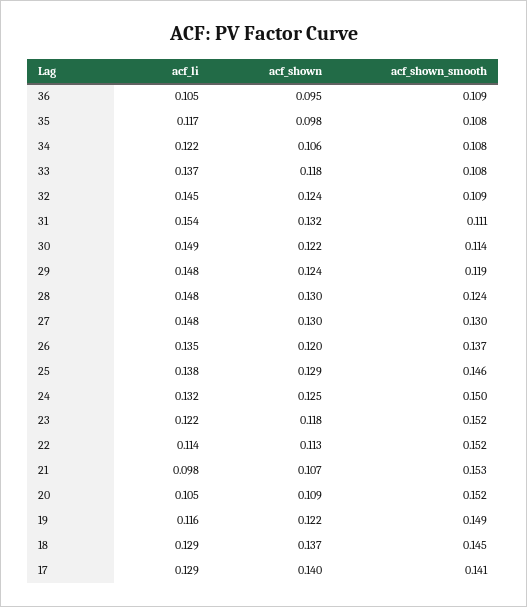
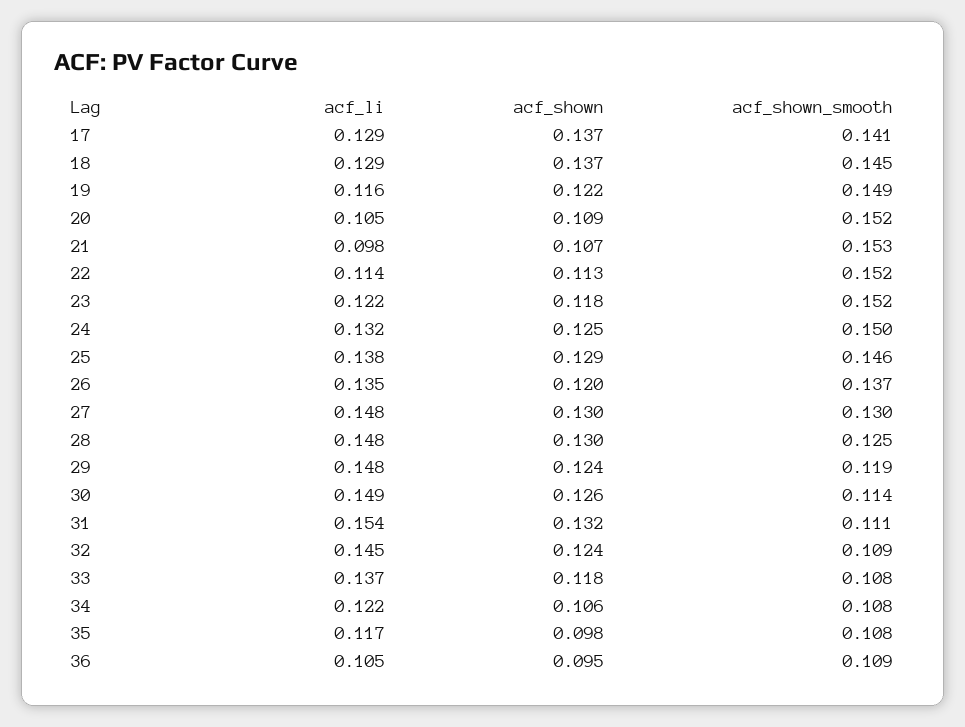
  {
    "acf_li": {
      "36": 0.105,
      "35": 0.117,
      "34": 0.122,
      "33": 0.137,
      "32": 0.145,
      "31": 0.154,
      "30": 0.149,
      "29": 0.148,
      "28": 0.148,
      "27": 0.148,
      "26": 0.135,
      "25": 0.138,
      "24": 0.132,
      "23": 0.122,
      "22": 0.114,
      "21": 0.098,
      "20": 0.105,
      "19": 0.116,
      "18": 0.129,
      "17": 0.129
    },
    "acf_shown": {
      "36": 0.095,
      "35": 0.098,
      "34": 0.106,
      "33": 0.118,
      "32": 0.124,
      "31": 0.132,
-     "30": 0.122,
+     "30": 0.126,
      "29": 0.124,
      "28": 0.13,
      "27": 0.13,
      "26": 0.12,
      "25": 0.129,
      "24": 0.125,
      "23": 0.118,
      "22": 0.113,
      "21": 0.107,
      "20": 0.109,
      "19": 0.122,
      "18": 0.137,
-     "17": 0.14
+     "17": 0.137
    },
    "acf_shown_smooth": {
      "36": 0.109,
      "35": 0.108,
      "34": 0.108,
      "33": 0.108,
      "32": 0.109,
      "31": 0.111,
      "30": 0.114,
      "29": 0.119,
-     "28": 0.124,
+     "28": 0.125,
      "27": 0.13,
      "26": 0.137,
      "25": 0.146,
      "24": 0.15,
      "23": 0.152,
      "22": 0.152,
      "21": 0.153,
      "20": 0.152,
      "19": 0.149,
      "18": 0.145,
      "17": 0.141
    }
  }

